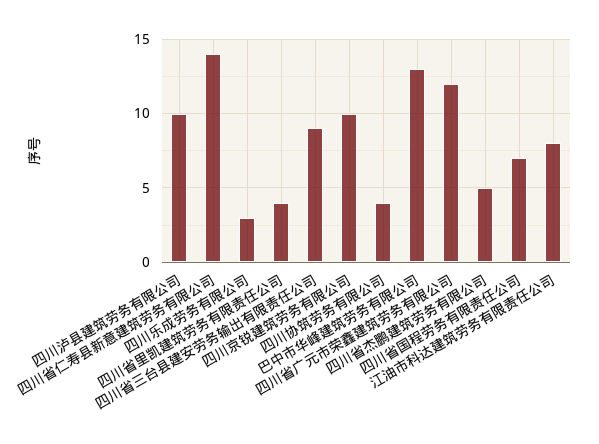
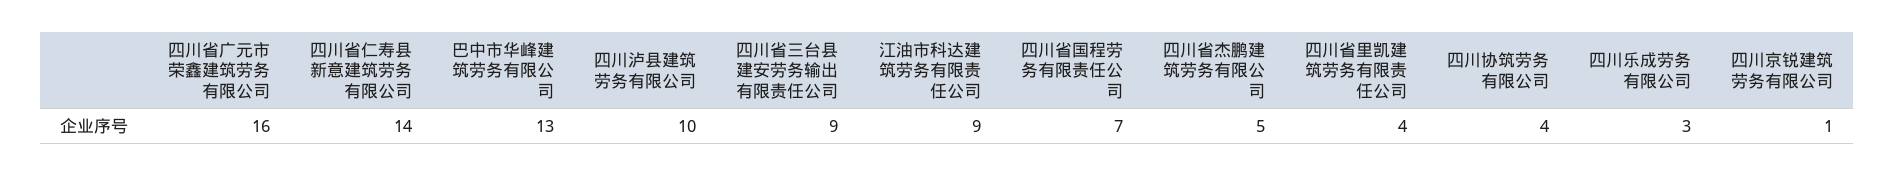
  {
    "四川泸县建筑劳务有限公司": 10,
    "四川省仁寿县新意建筑劳务有限公司": 14,
    "四川乐成劳务有限公司": 3,
    "四川省里凯建筑劳务有限责任公司": 4,
    "四川省三台县建安劳务输出有限责任公司": 9,
-   "四川京锐建筑劳务有限公司": 10,
+   "四川京锐建筑劳务有限公司": 1,
    "四川协筑劳务有限公司": 4,
    "巴中市华峰建筑劳务有限公司": 13,
-   "四川省广元市荣鑫建筑劳务有限公司": 12,
+   "四川省广元市荣鑫建筑劳务有限公司": 16,
    "四川省杰鹏建筑劳务有限公司": 5,
    "四川省国程劳务有限责任公司": 7,
-   "江油市科达建筑劳务有限责任公司": 8
+   "江油市科达建筑劳务有限责任公司": 9
  }

